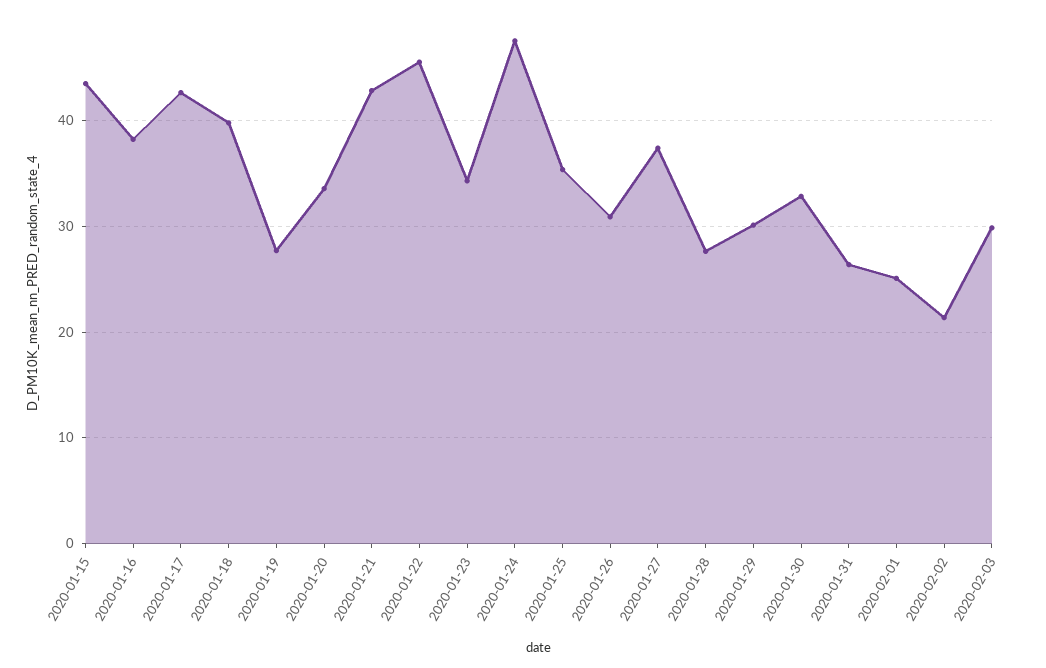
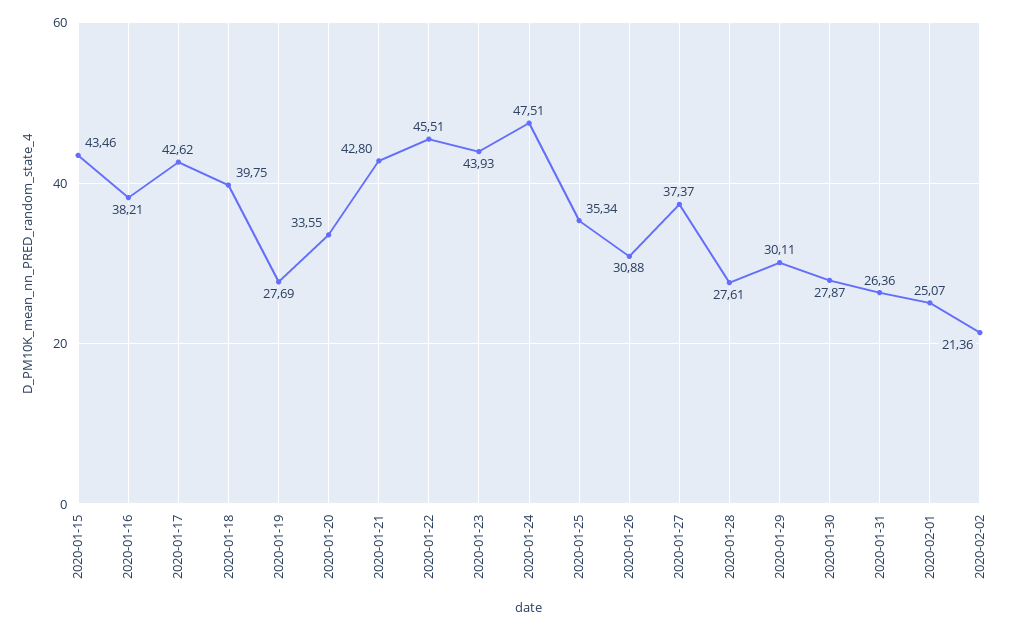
  {
    "2020-01-15": 43.46,
    "2020-01-16": 38.21,
    "2020-01-17": 42.62,
    "2020-01-18": 39.75,
    "2020-01-19": 27.69,
    "2020-01-20": 33.55,
    "2020-01-21": 42.8,
    "2020-01-22": 45.51,
-   "2020-01-23": 34,
+   "2020-01-23": 43.93,
    "2020-01-24": 47.51,
    "2020-01-25": 35.34,
    "2020-01-26": 30.88,
    "2020-01-27": 37.37,
    "2020-01-28": 27.61,
    "2020-01-29": 30.11,
-   "2020-01-30": 33,
+   "2020-01-30": 27.87,
    "2020-01-31": 26.36,
    "2020-02-01": 25.07,
-   "2020-02-02": 21.36,
+   "2020-02-02": 21.36
-   "2020-02-03": 30
  }

